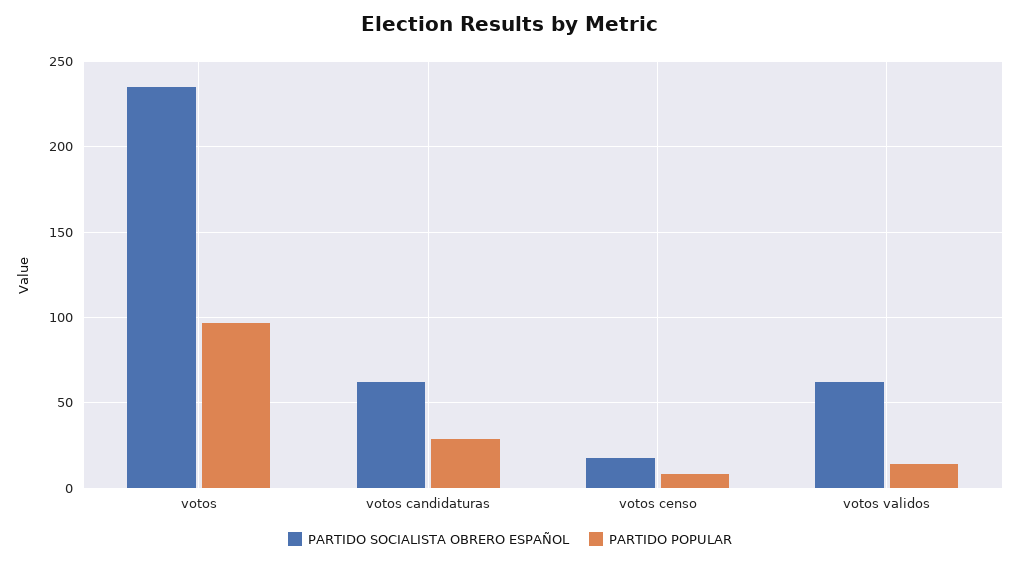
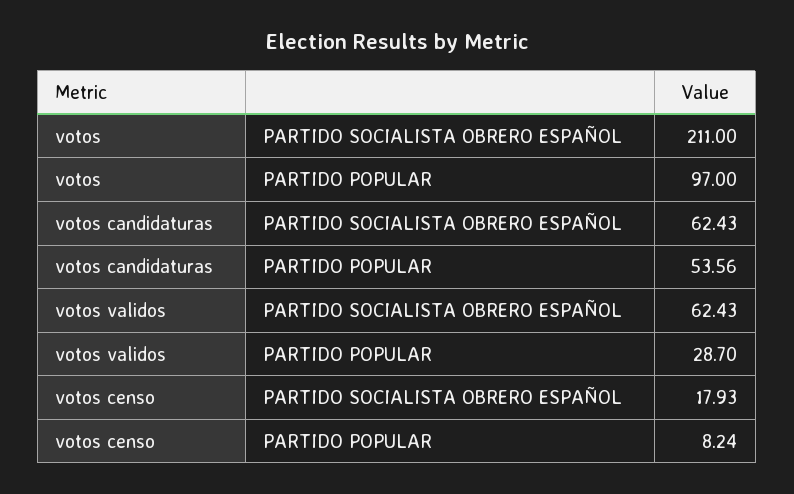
  {
    "PARTIDO SOCIALISTA OBRERO ESPAÑOL": {
-     "votos": 235,
+     "votos": 211,
      "votos candidaturas": 62.43,
      "votos censo": 17.93,
      "votos validos": 62.43
    },
    "PARTIDO POPULAR": {
      "votos": 97,
-     "votos candidaturas": 30,
+     "votos candidaturas": 53.56,
      "votos censo": 8.24,
-     "votos validos": 15
+     "votos validos": 28.7
    }
  }

